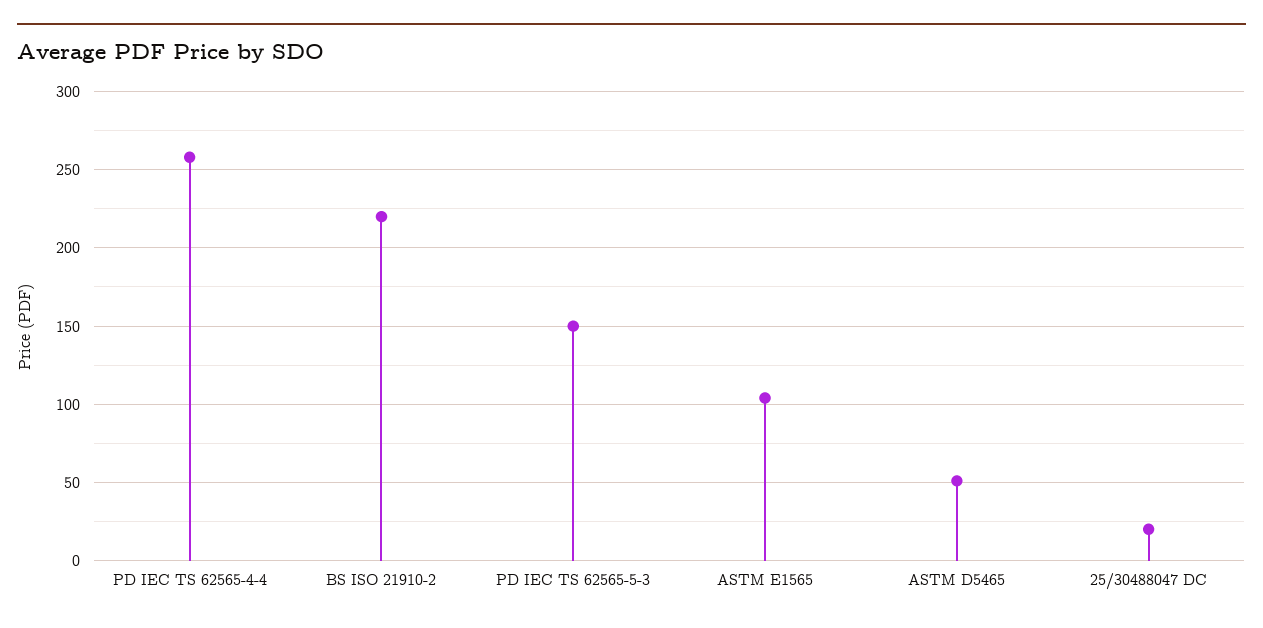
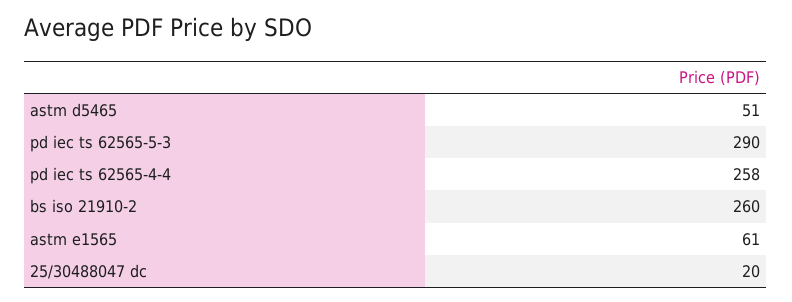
  {
    "PD IEC TS 62565-4-4": 258,
-   "BS ISO 21910-2": 220,
+   "BS ISO 21910-2": 260,
-   "PD IEC TS 62565-5-3": 150,
+   "PD IEC TS 62565-5-3": 290,
-   "ASTM E1565": 105,
+   "ASTM E1565": 61,
    "ASTM D5465": 51,
    "25/30488047 DC": 20
  }

